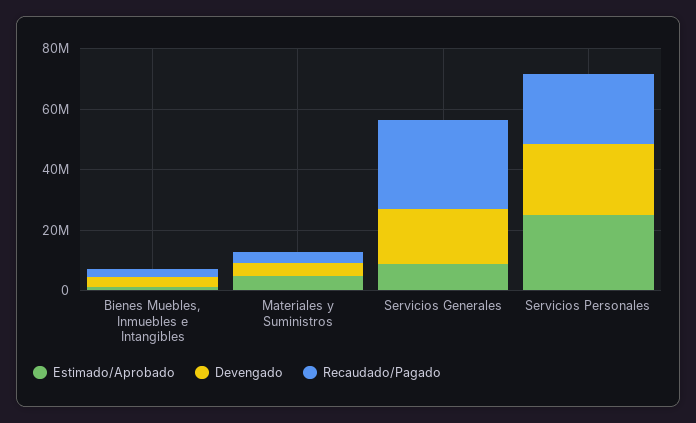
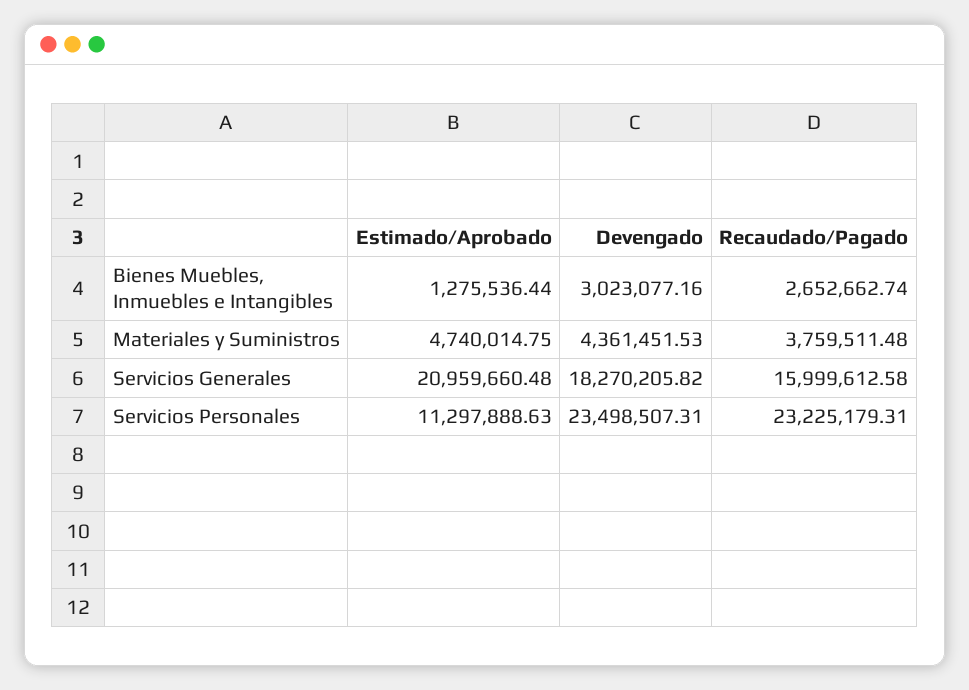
  {
    "Estimado/Aprobado": {
      "Bienes Muebles, Inmuebles e Intangibles": 1275536.44,
      "Materiales y Suministros": 4740014.75,
-     "Servicios Generales": 10000000,
+     "Servicios Generales": 20959660.48,
-     "Servicios Personales": 25000000
+     "Servicios Personales": 11297888.63
    },
    "Devengado": {
      "Bienes Muebles, Inmuebles e Intangibles": 3023077.16,
      "Materiales y Suministros": 4361451.53,
      "Servicios Generales": 18270205.82,
      "Servicios Personales": 23498507.31
    },
    "Recaudado/Pagado": {
      "Bienes Muebles, Inmuebles e Intangibles": 2652662.74,
      "Materiales y Suministros": 3759511.48,
-     "Servicios Generales": 30000000,
+     "Servicios Generales": 15999612.58,
      "Servicios Personales": 23225179.31
    }
  }

